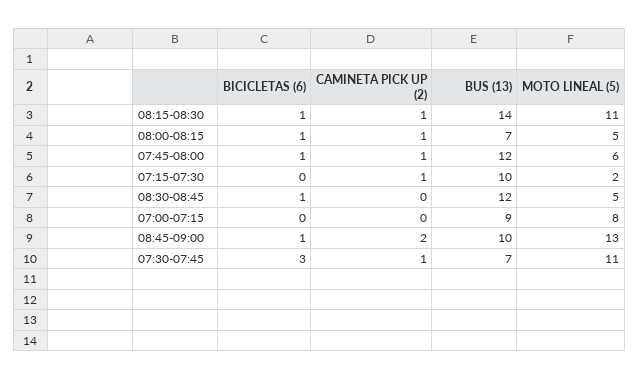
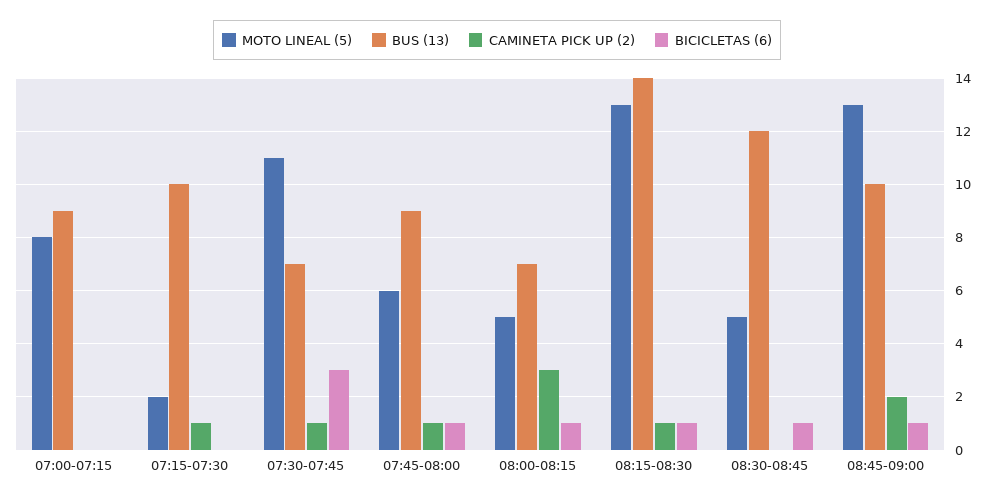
  {
    "BICICLETAS (6)": {
      "08:15-08:30": 1,
      "08:00-08:15": 1,
      "07:45-08:00": 1,
      "07:15-07:30": 0,
      "08:30-08:45": 1,
      "07:00-07:15": 0,
      "08:45-09:00": 1,
      "07:30-07:45": 3
    },
    "CAMINETA PICK UP (2)": {
      "08:15-08:30": 1,
-     "08:00-08:15": 1,
+     "08:00-08:15": 3,
      "07:45-08:00": 1,
      "07:15-07:30": 1,
      "08:30-08:45": 0,
      "07:00-07:15": 0,
      "08:45-09:00": 2,
      "07:30-07:45": 1
    },
    "BUS (13)": {
      "08:15-08:30": 14,
      "08:00-08:15": 7,
-     "07:45-08:00": 12,
+     "07:45-08:00": 9,
      "07:15-07:30": 10,
      "08:30-08:45": 12,
      "07:00-07:15": 9,
      "08:45-09:00": 10,
      "07:30-07:45": 7
    },
    "MOTO LINEAL (5)": {
-     "08:15-08:30": 11,
+     "08:15-08:30": 13,
      "08:00-08:15": 5,
      "07:45-08:00": 6,
      "07:15-07:30": 2,
      "08:30-08:45": 5,
      "07:00-07:15": 8,
      "08:45-09:00": 13,
      "07:30-07:45": 11
    }
  }

